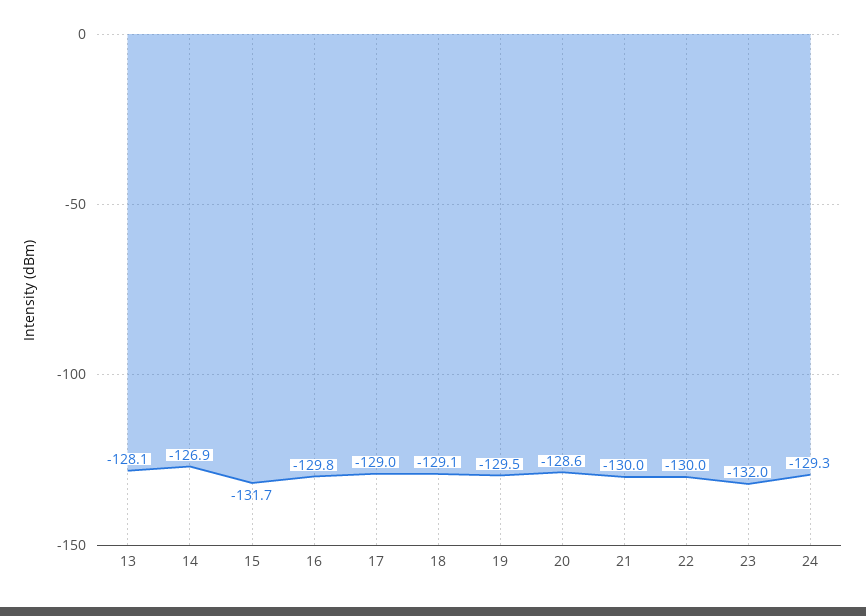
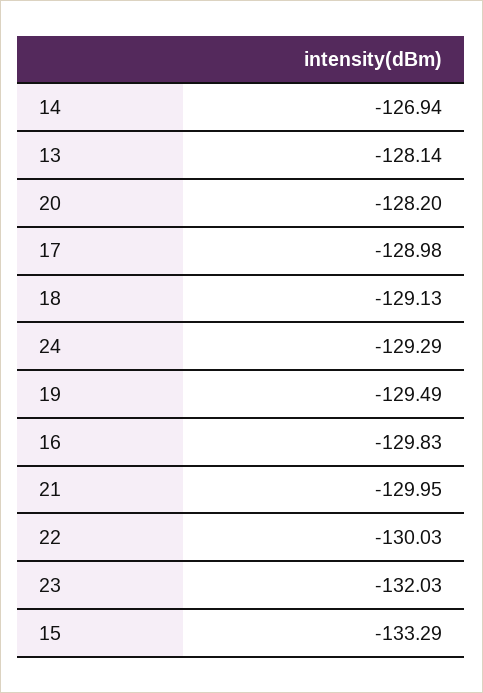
  {
    "13": -128.14,
    "14": -126.94,
-   "15": -131.7,
+   "15": -133.29,
    "16": -129.83,
    "17": -128.98,
    "18": -129.13,
    "19": -129.49,
-   "20": -128.6,
+   "20": -128.2,
    "21": -129.95,
    "22": -130.03,
    "23": -132.03,
    "24": -129.29
  }

